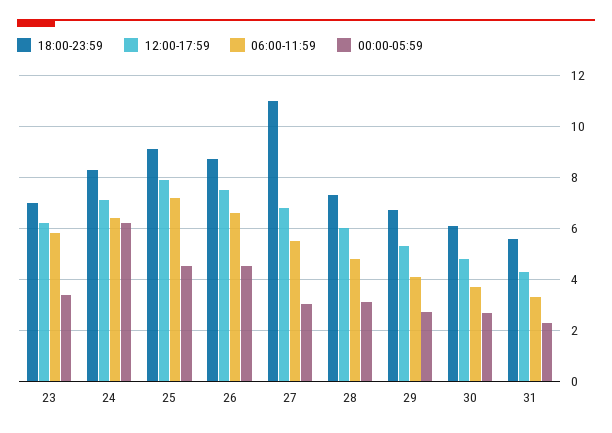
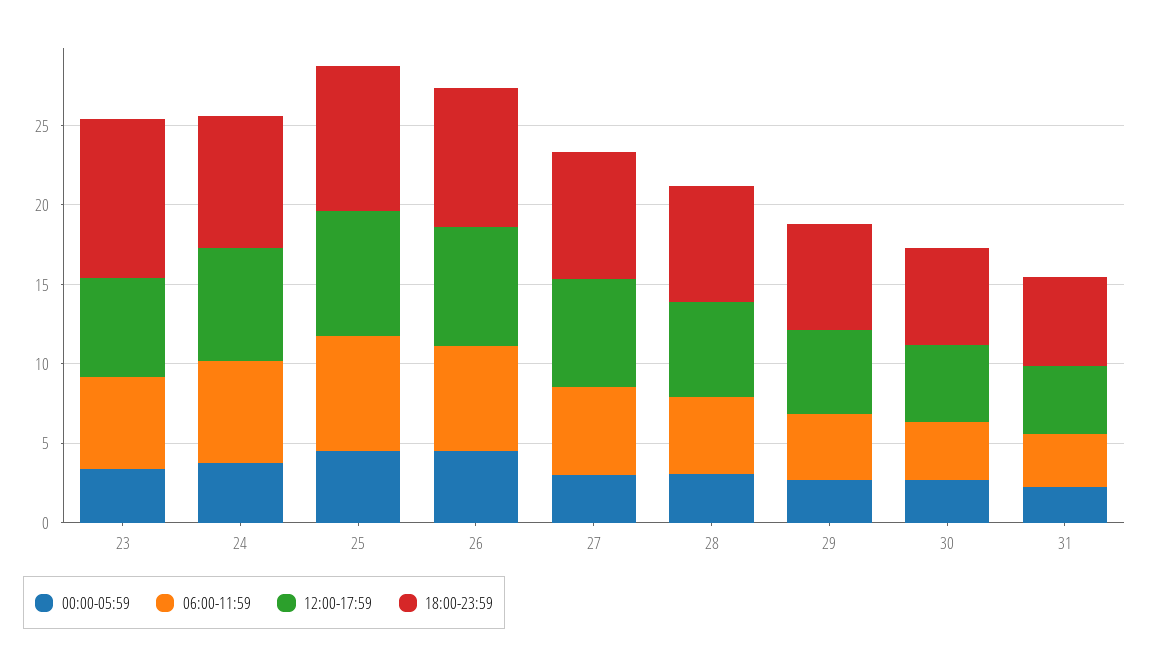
  {
    "18:00-23:59": {
-     "23": 7,
+     "23": 10,
      "24": 8.25,
      "25": 9,
      "26": 8.75,
-     "27": 11,
+     "27": 8,
      "28": 7.25,
      "29": 6.75,
      "30": 6,
      "31": 5.5
    },
    "12:00-17:59": {
      "23": 6.25,
      "24": 7,
      "25": 8,
      "26": 7.5,
      "27": 6.75,
      "28": 6,
      "29": 5.25,
      "30": 4.75,
      "31": 4.25
    },
    "06:00-11:59": {
      "23": 5.75,
      "24": 6.5,
      "25": 7.25,
      "26": 6.5,
      "27": 5.5,
      "28": 4.75,
      "29": 4,
      "30": 3.75,
      "31": 3.25
    },
    "00:00-05:59": {
      "23": 3.5,
-     "24": 6.25,
+     "24": 4,
      "25": 4.5,
      "26": 4.5,
      "27": 3,
      "28": 3,
      "29": 2.75,
      "30": 2.75,
      "31": 2.25
    }
  }

